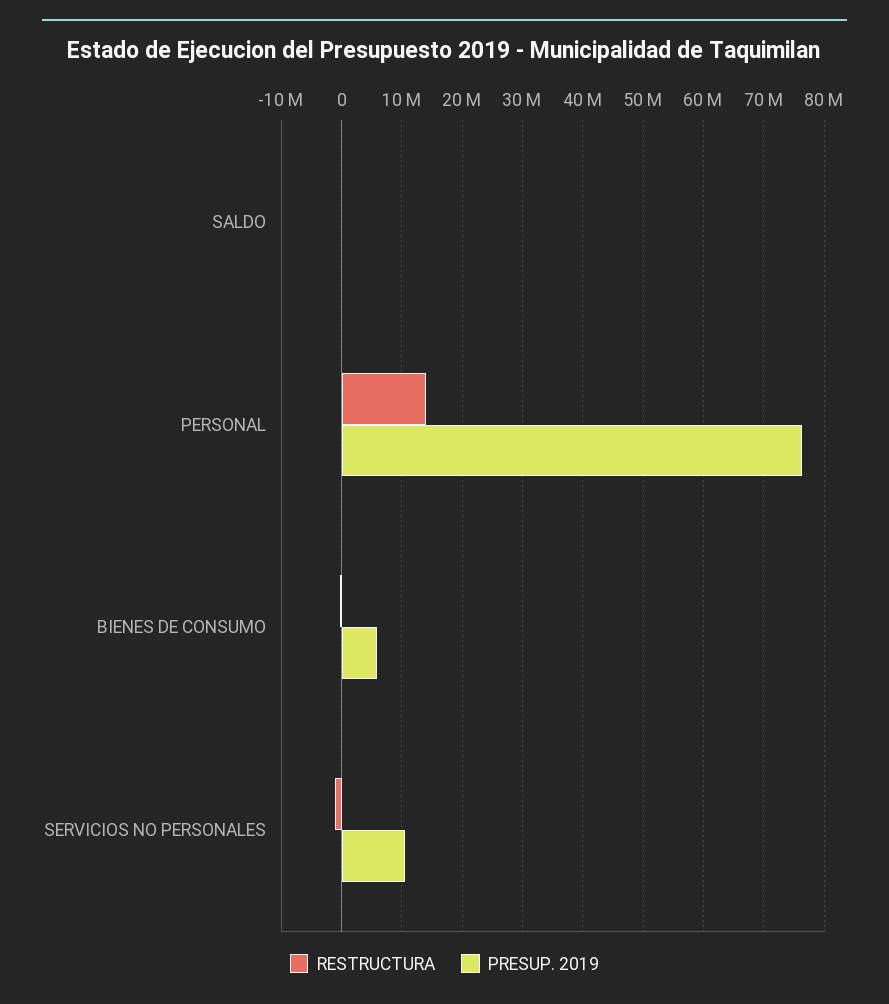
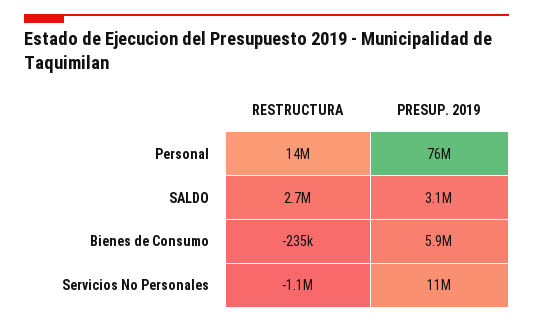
  {
    "RESTRUCTURA": {
-     "SALDO": 0,
+     "SALDO": 2700000,
      "PERSONAL": 14000000,
      "BIENES DE CONSUMO": -235000,
      "SERVICIOS NO PERSONALES": -1100000
    },
    "PRESUP. 2019": {
-     "SALDO": 0,
+     "SALDO": 3100000,
      "PERSONAL": 76000000,
      "BIENES DE CONSUMO": 5900000,
      "SERVICIOS NO PERSONALES": 11000000
    }
  }

